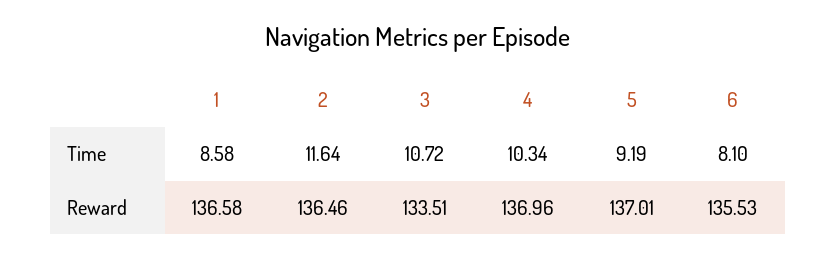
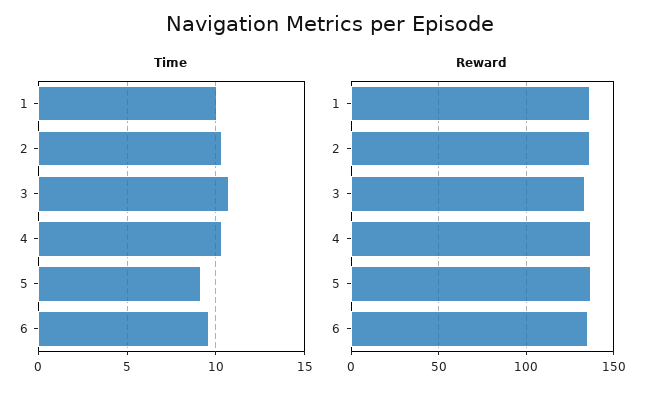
  {
    "Time": {
-     "1": 8.58,
+     "1": 10,
-     "2": 11.64,
+     "2": 10.5,
      "3": 10.72,
      "4": 10.34,
      "5": 9.19,
-     "6": 8.1
+     "6": 9.5
    },
    "Reward": {
      "1": 136.58,
      "2": 136.46,
      "3": 133.51,
      "4": 136.96,
      "5": 137.01,
      "6": 135.53
    }
  }

